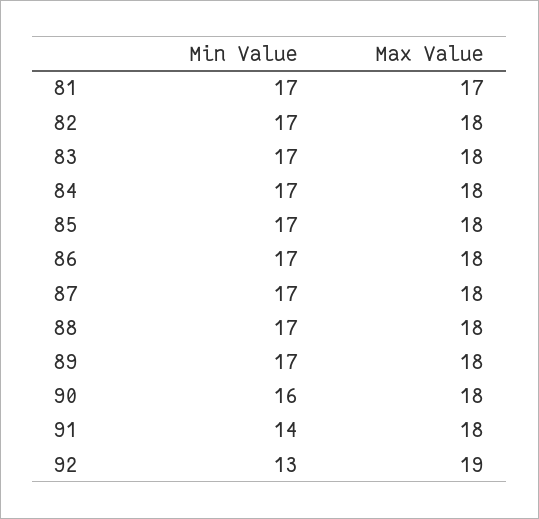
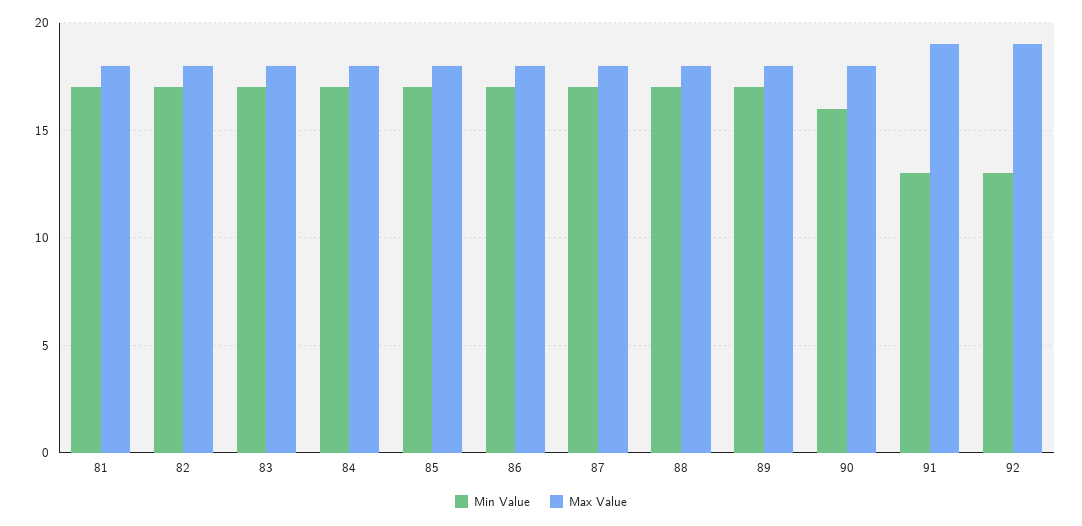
  {
    "Min Value": {
      "81": 17,
      "82": 17,
      "83": 17,
      "84": 17,
      "85": 17,
      "86": 17,
      "87": 17,
      "88": 17,
      "89": 17,
      "90": 16,
-     "91": 14,
+     "91": 13,
      "92": 13
    },
    "Max Value": {
-     "81": 17,
+     "81": 18,
      "82": 18,
      "83": 18,
      "84": 18,
      "85": 18,
      "86": 18,
      "87": 18,
      "88": 18,
      "89": 18,
      "90": 18,
-     "91": 18,
+     "91": 19,
      "92": 19
    }
  }

